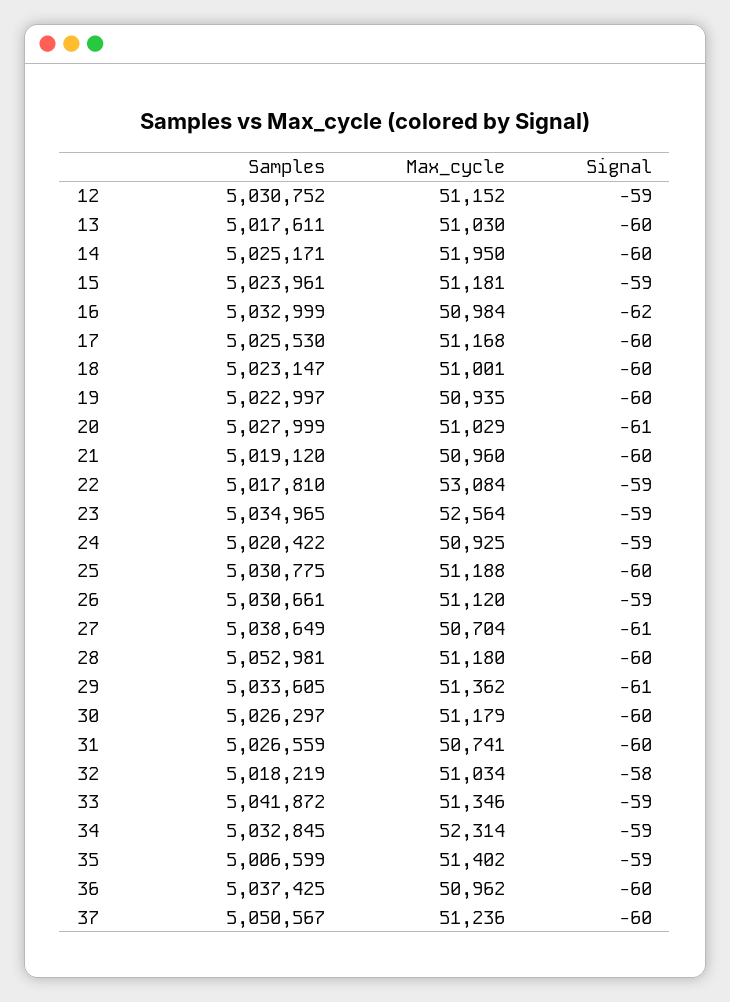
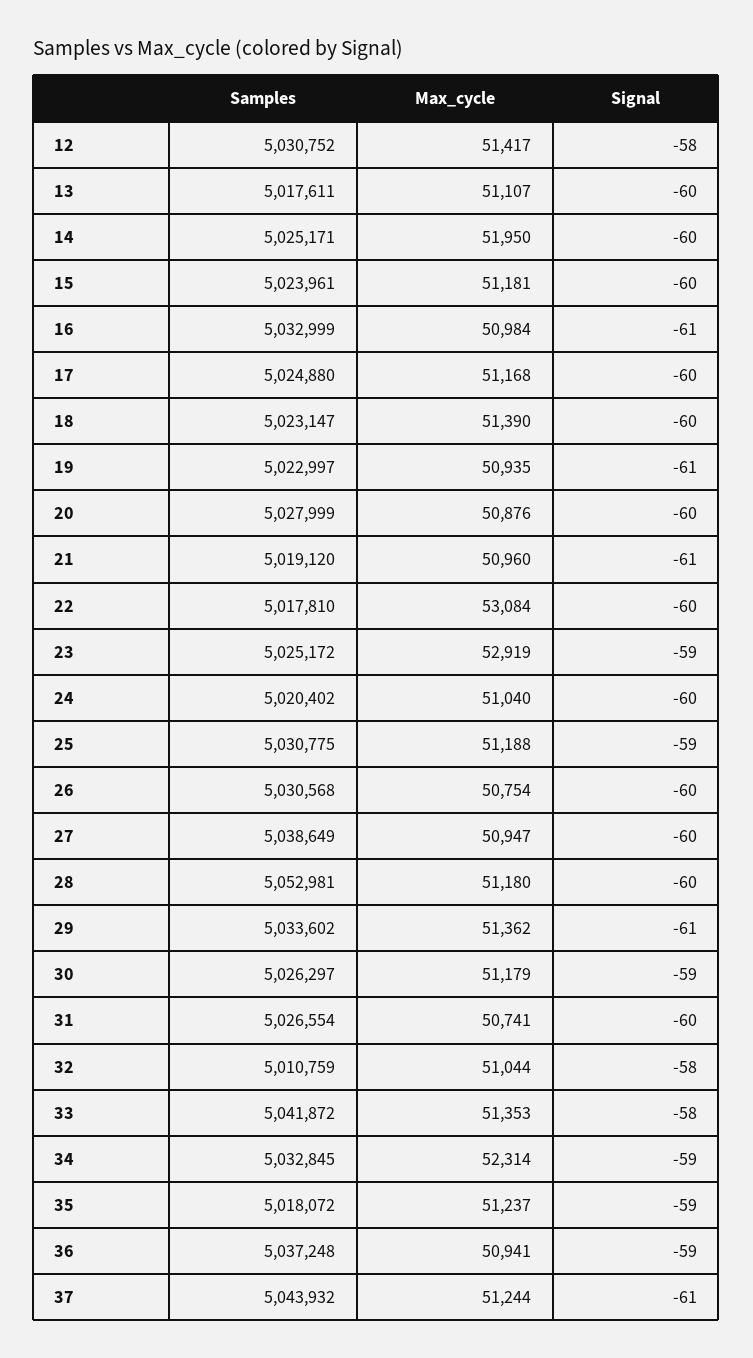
  {
    "Samples": {
      "12": 5030752,
      "13": 5017611,
      "14": 5025171,
      "15": 5023961,
      "16": 5032999,
-     "17": 5025530,
+     "17": 5024880,
      "18": 5023147,
      "19": 5022997,
      "20": 5027999,
      "21": 5019120,
      "22": 5017810,
-     "23": 5034965,
+     "23": 5025172,
-     "24": 5020422,
+     "24": 5020402,
      "25": 5030775,
-     "26": 5030661,
+     "26": 5030568,
      "27": 5038649,
      "28": 5052981,
-     "29": 5033605,
+     "29": 5033602,
      "30": 5026297,
-     "31": 5026559,
+     "31": 5026554,
-     "32": 5018219,
+     "32": 5010759,
      "33": 5041872,
      "34": 5032845,
-     "35": 5006599,
+     "35": 5018072,
-     "36": 5037425,
+     "36": 5037248,
-     "37": 5050567
+     "37": 5043932
    },
    "Max_cycle": {
-     "12": 51152,
+     "12": 51417,
-     "13": 51030,
+     "13": 51107,
      "14": 51950,
      "15": 51181,
      "16": 50984,
      "17": 51168,
-     "18": 51001,
+     "18": 51390,
      "19": 50935,
-     "20": 51029,
+     "20": 50876,
      "21": 50960,
      "22": 53084,
-     "23": 52564,
+     "23": 52919,
-     "24": 50925,
+     "24": 51040,
      "25": 51188,
-     "26": 51120,
+     "26": 50754,
-     "27": 50704,
+     "27": 50947,
      "28": 51180,
      "29": 51362,
      "30": 51179,
      "31": 50741,
-     "32": 51034,
+     "32": 51044,
-     "33": 51346,
+     "33": 51353,
      "34": 52314,
-     "35": 51402,
+     "35": 51237,
-     "36": 50962,
+     "36": 50941,
-     "37": 51236
+     "37": 51244
    },
    "Signal": {
-     "12": -59,
+     "12": -58,
      "13": -60,
      "14": -60,
-     "15": -59,
+     "15": -60,
-     "16": -62,
+     "16": -61,
      "17": -60,
      "18": -60,
-     "19": -60,
+     "19": -61,
-     "20": -61,
+     "20": -60,
-     "21": -60,
+     "21": -61,
-     "22": -59,
+     "22": -60,
      "23": -59,
-     "24": -59,
+     "24": -60,
-     "25": -60,
+     "25": -59,
-     "26": -59,
+     "26": -60,
-     "27": -61,
+     "27": -60,
      "28": -60,
      "29": -61,
-     "30": -60,
+     "30": -59,
      "31": -60,
      "32": -58,
-     "33": -59,
+     "33": -58,
      "34": -59,
      "35": -59,
-     "36": -60,
+     "36": -59,
-     "37": -60
+     "37": -61
    }
  }

